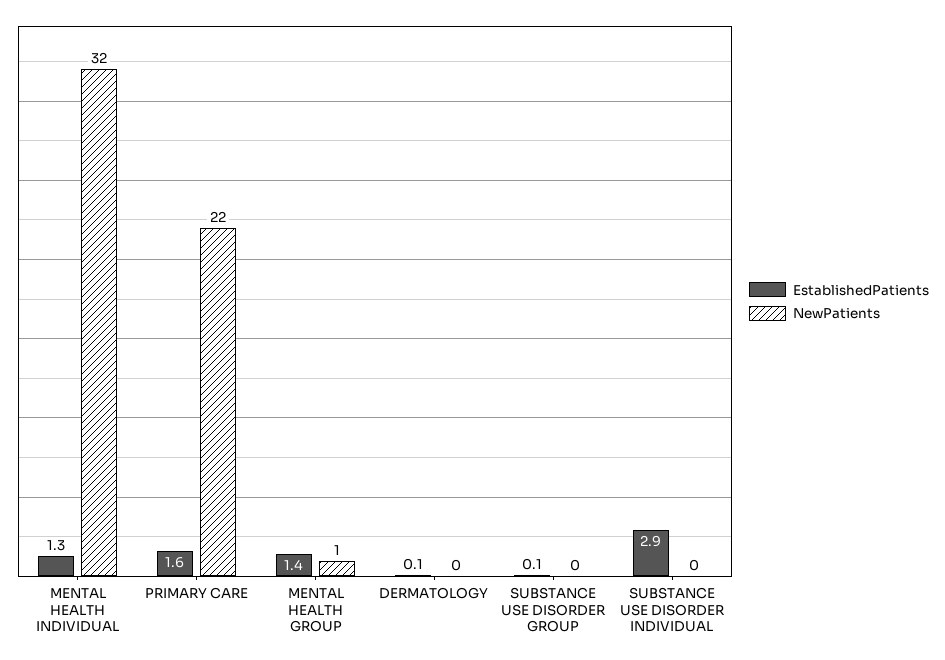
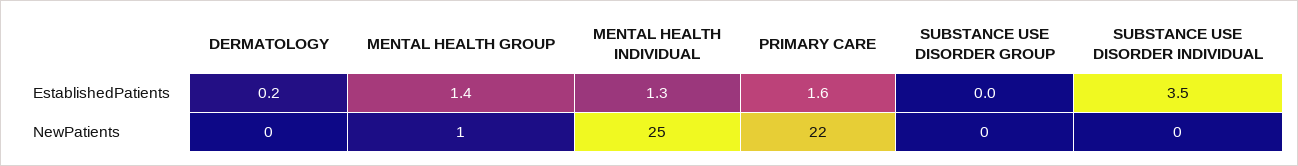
  {
    "EstablishedPatients": {
      "MENTAL HEALTH INDIVIDUAL": 1.3,
      "PRIMARY CARE": 1.6,
      "MENTAL HEALTH GROUP": 1.4,
-     "DERMATOLOGY": 0.1,
+     "DERMATOLOGY": 0.2,
-     "SUBSTANCE USE DISORDER GROUP": 0.1,
+     "SUBSTANCE USE DISORDER GROUP": 0,
-     "SUBSTANCE USE DISORDER INDIVIDUAL": 2.9
+     "SUBSTANCE USE DISORDER INDIVIDUAL": 3.5
    },
    "NewPatients": {
-     "MENTAL HEALTH INDIVIDUAL": 32,
+     "MENTAL HEALTH INDIVIDUAL": 25,
      "PRIMARY CARE": 22,
      "MENTAL HEALTH GROUP": 1,
      "DERMATOLOGY": 0,
      "SUBSTANCE USE DISORDER GROUP": 0,
      "SUBSTANCE USE DISORDER INDIVIDUAL": 0
    }
  }

